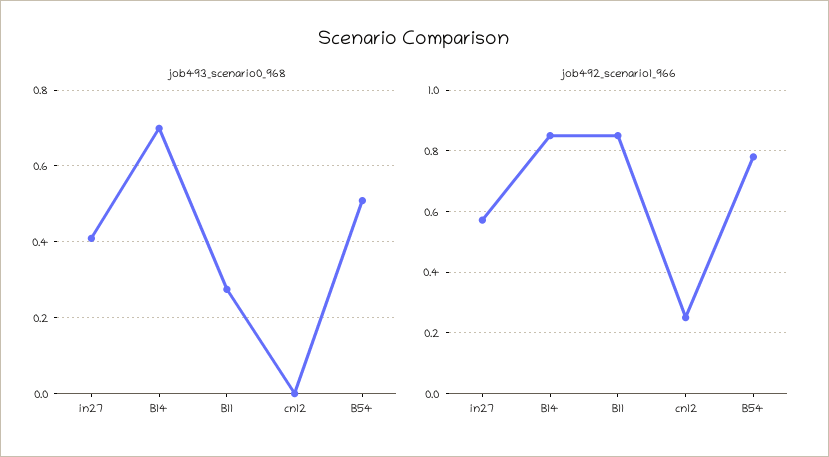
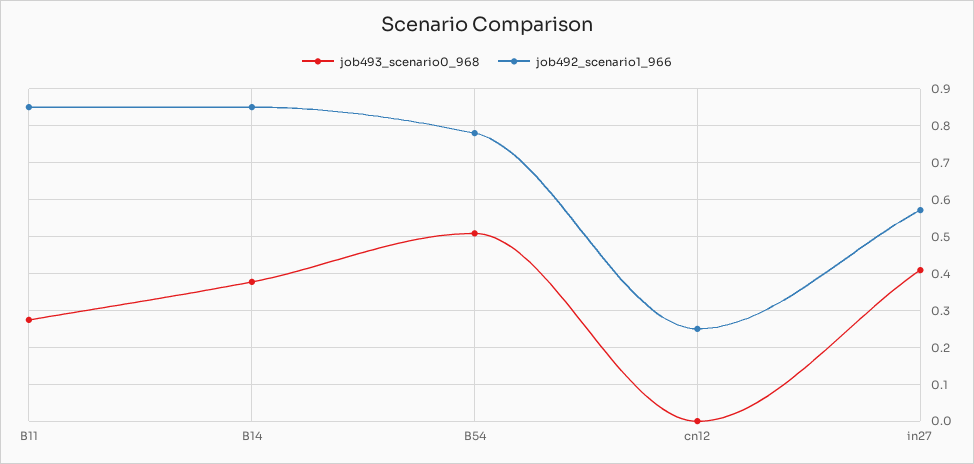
  {
    "job493_scenario0_968": {
      "in27": 0.4,
-     "B14": 0.7,
+     "B14": 0.38,
      "B11": 0.28,
      "cn12": 0,
      "B54": 0.5
    },
    "job492_scenario1_966": {
      "in27": 0.58,
      "B14": 0.86,
      "B11": 0.86,
      "cn12": 0.24,
      "B54": 0.78
    }
  }

